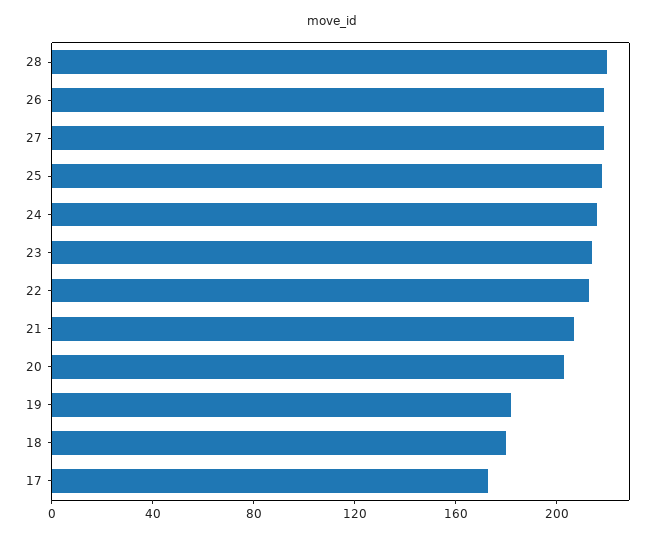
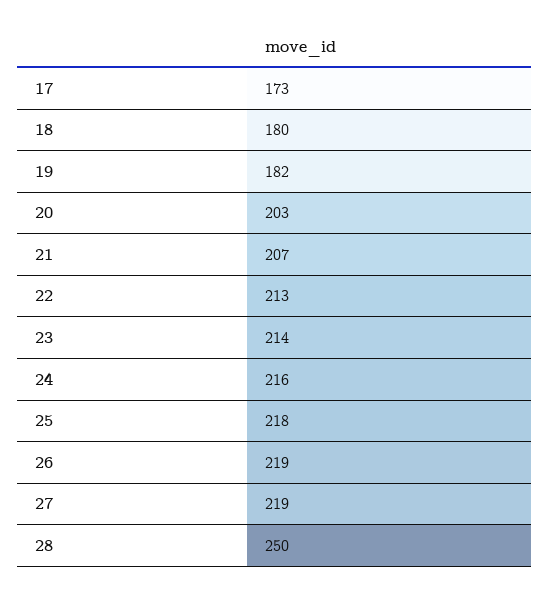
  {
-   "28": 220,
+   "28": 250,
    "26": 219,
    "27": 219,
    "25": 218,
    "24": 216,
    "23": 214,
    "22": 213,
    "21": 207,
    "20": 203,
    "19": 182,
    "18": 180,
    "17": 173
  }

